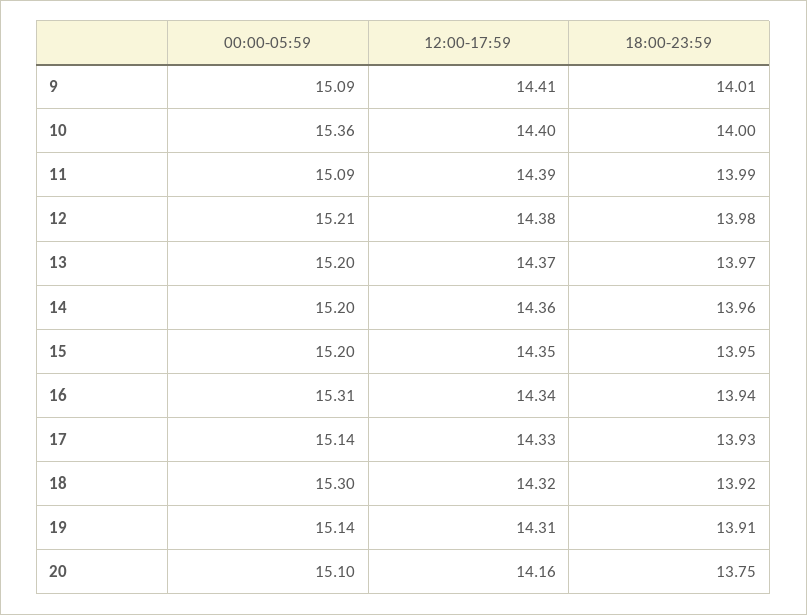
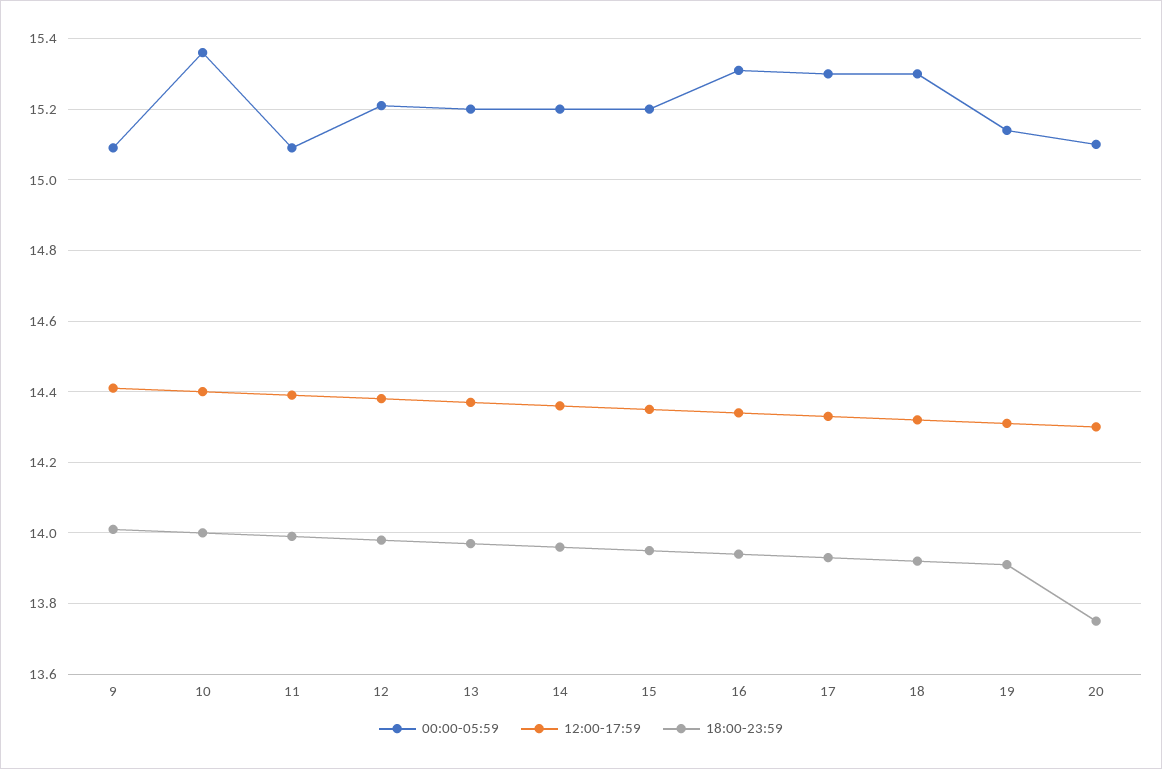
  {
    "00:00-05:59": {
      "9": 15.09,
      "10": 15.36,
      "11": 15.09,
      "12": 15.21,
      "13": 15.2,
      "14": 15.2,
      "15": 15.2,
      "16": 15.31,
-     "17": 15.14,
+     "17": 15.3,
      "18": 15.3,
      "19": 15.14,
      "20": 15.1
    },
    "12:00-17:59": {
      "9": 14.41,
      "10": 14.4,
      "11": 14.39,
      "12": 14.38,
      "13": 14.37,
      "14": 14.36,
      "15": 14.35,
      "16": 14.34,
      "17": 14.33,
      "18": 14.32,
      "19": 14.31,
-     "20": 14.16
+     "20": 14.3
    },
    "18:00-23:59": {
      "9": 14.01,
      "10": 14,
      "11": 13.99,
      "12": 13.98,
      "13": 13.97,
      "14": 13.96,
      "15": 13.95,
      "16": 13.94,
      "17": 13.93,
      "18": 13.92,
      "19": 13.91,
      "20": 13.75
    }
  }

